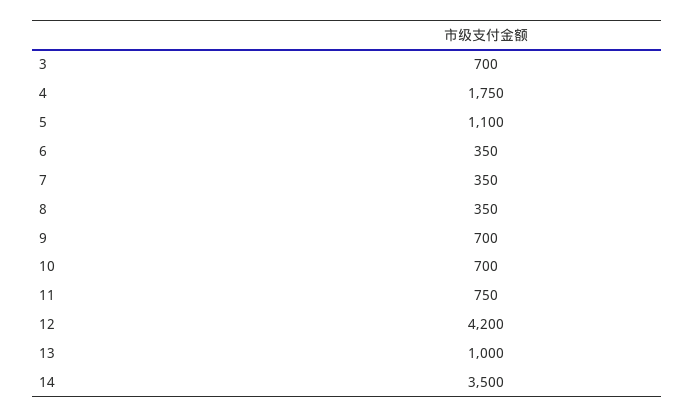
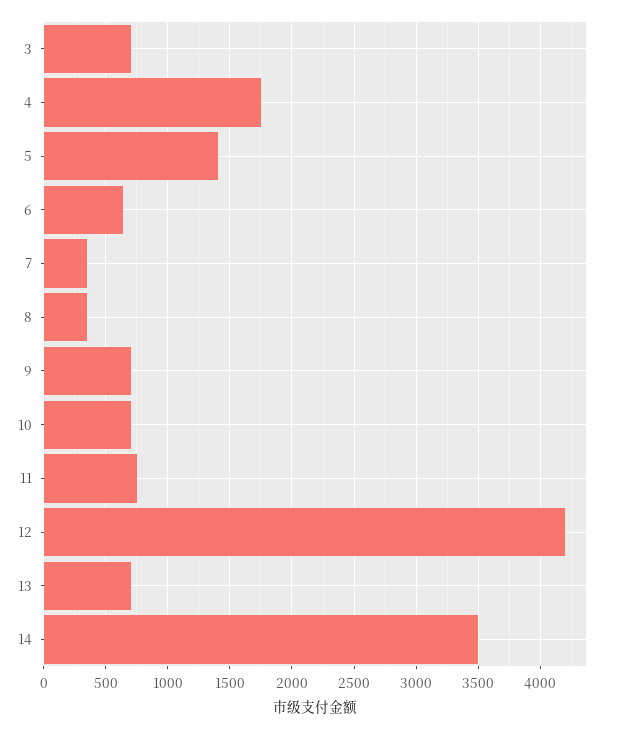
  {
    "3": 700,
    "4": 1750,
-   "5": 1100,
+   "5": 1400,
-   "6": 350,
+   "6": 650,
    "7": 350,
    "8": 350,
    "9": 700,
    "10": 700,
    "11": 750,
    "12": 4200,
-   "13": 1000,
+   "13": 700,
    "14": 3500
  }

